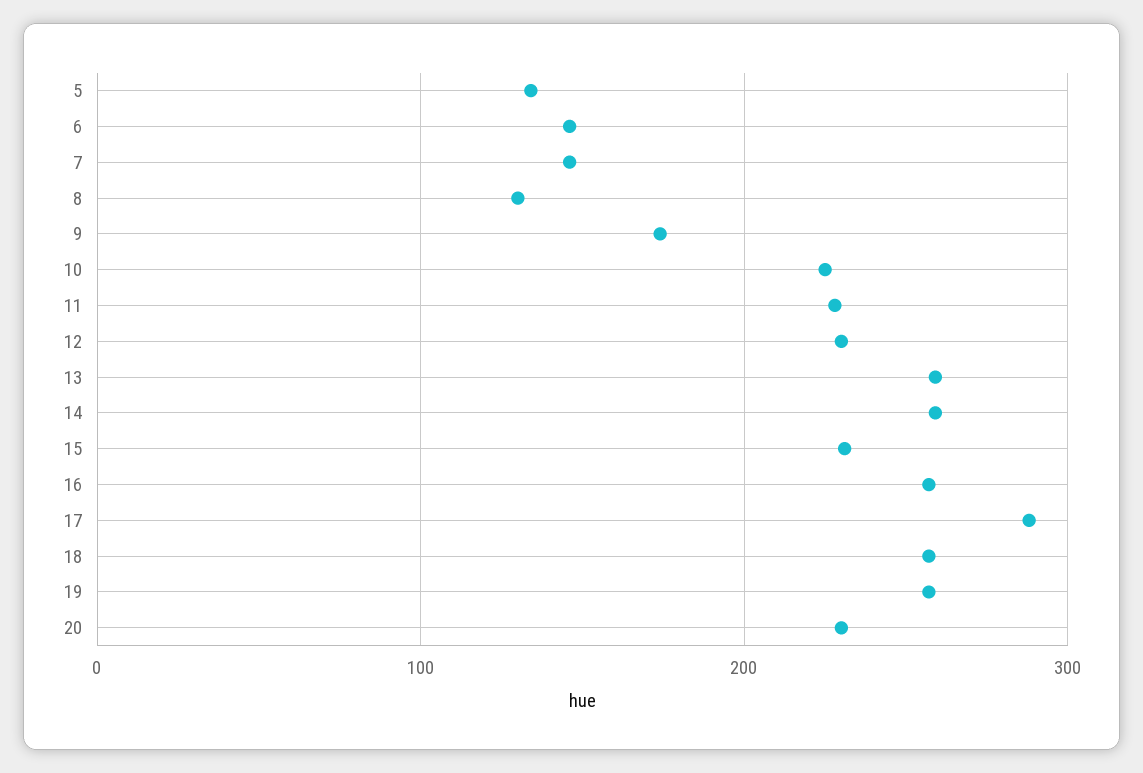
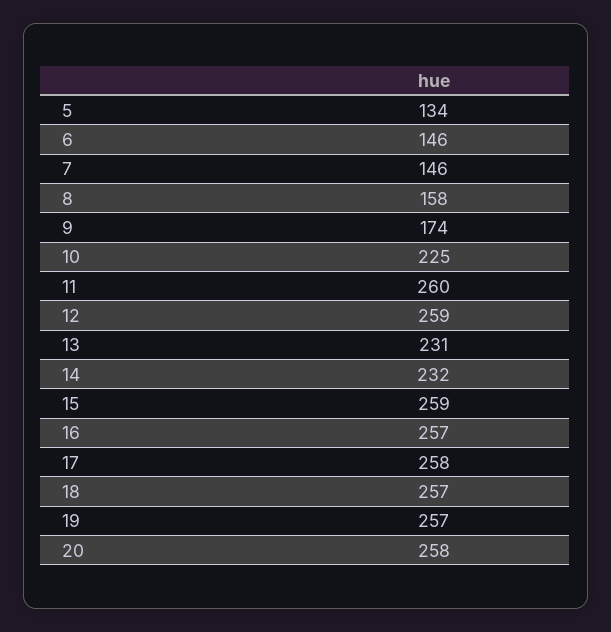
  {
    "5": 134,
    "6": 146,
    "7": 146,
-   "8": 130,
+   "8": 158,
    "9": 174,
    "10": 225,
-   "11": 230,
+   "11": 260,
-   "12": 230,
+   "12": 259,
-   "13": 260,
+   "13": 231,
-   "14": 260,
+   "14": 232,
-   "15": 230,
+   "15": 259,
    "16": 257,
-   "17": 290,
+   "17": 258,
    "18": 257,
    "19": 257,
-   "20": 230
+   "20": 258
  }

